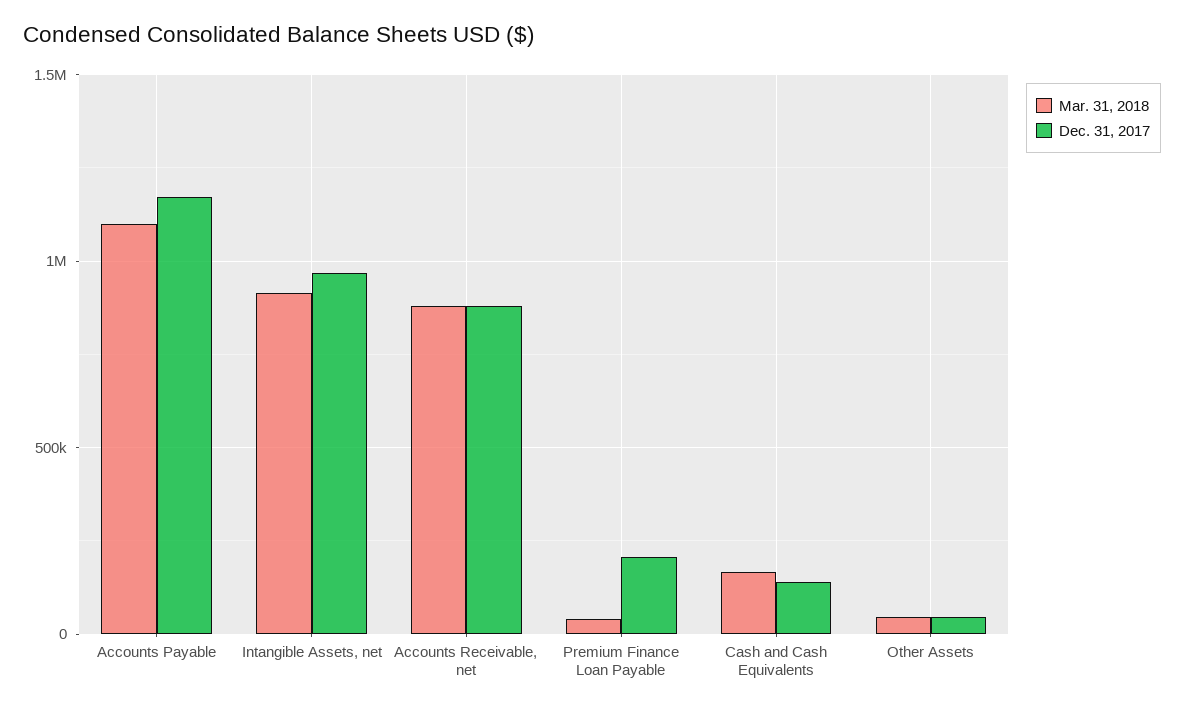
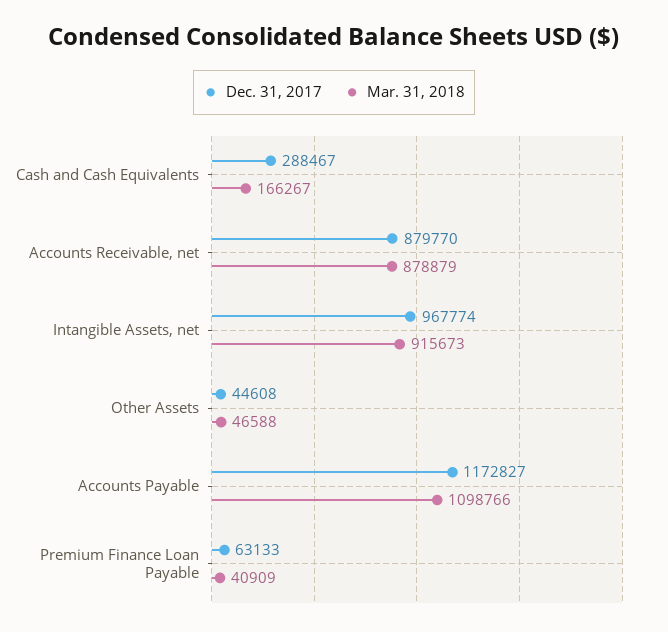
  {
    "Mar. 31, 2018": {
      "Accounts Payable": 1098766,
      "Intangible Assets, net": 915673,
      "Accounts Receivable, net": 878879,
      "Premium Finance Loan Payable": 40909,
      "Cash and Cash Equivalents": 166267,
      "Other Assets": 46588
    },
    "Dec. 31, 2017": {
      "Accounts Payable": 1172827,
      "Intangible Assets, net": 967774,
      "Accounts Receivable, net": 879770,
-     "Premium Finance Loan Payable": 200000,
+     "Premium Finance Loan Payable": 63133,
-     "Cash and Cash Equivalents": 150000,
+     "Cash and Cash Equivalents": 288467,
      "Other Assets": 44608
    }
  }

